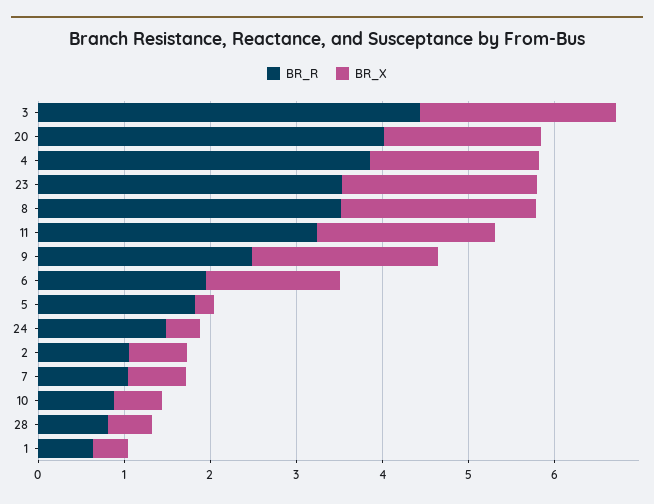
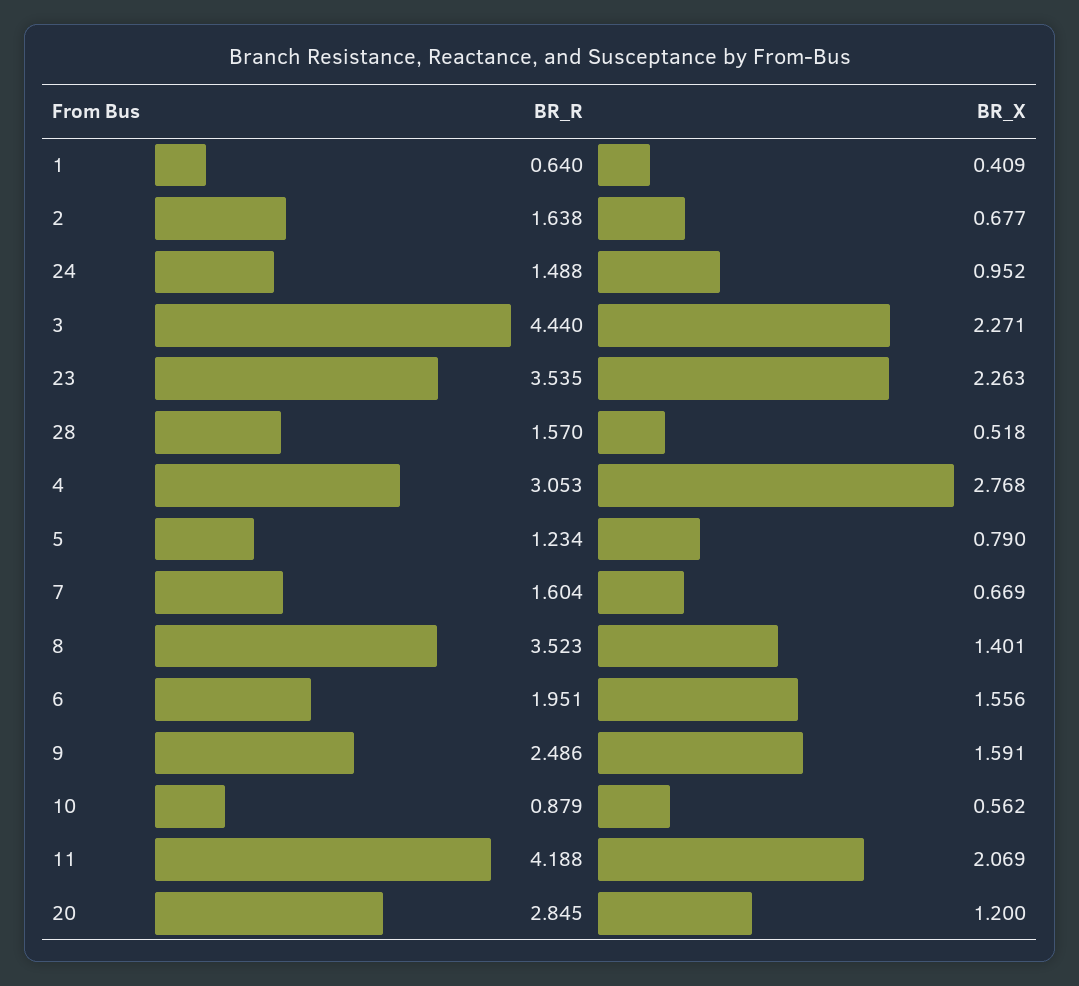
  {
    "BR_R": {
      "3": 4.44,
-     "20": 4,
+     "20": 2.845,
-     "4": 3.8,
+     "4": 3.053,
      "23": 3.535,
      "8": 3.523,
-     "11": 3.2,
+     "11": 4.188,
      "9": 2.486,
      "6": 1.951,
-     "5": 1.8,
+     "5": 1.234,
      "24": 1.488,
-     "2": 1,
+     "2": 1.638,
-     "7": 1,
+     "7": 1.604,
      "10": 0.879,
-     "28": 0.8,
+     "28": 1.57,
      "1": 0.64
    },
    "BR_X": {
      "3": 2.271,
-     "20": 1.8,
+     "20": 1.2,
-     "4": 2,
+     "4": 2.768,
      "23": 2.263,
-     "8": 2.2,
+     "8": 1.401,
      "11": 2.069,
-     "9": 2.2,
+     "9": 1.591,
      "6": 1.556,
-     "5": 0.2,
+     "5": 0.79,
-     "24": 0.4,
+     "24": 0.952,
      "2": 0.677,
      "7": 0.669,
      "10": 0.562,
      "28": 0.518,
      "1": 0.409
    }
  }

